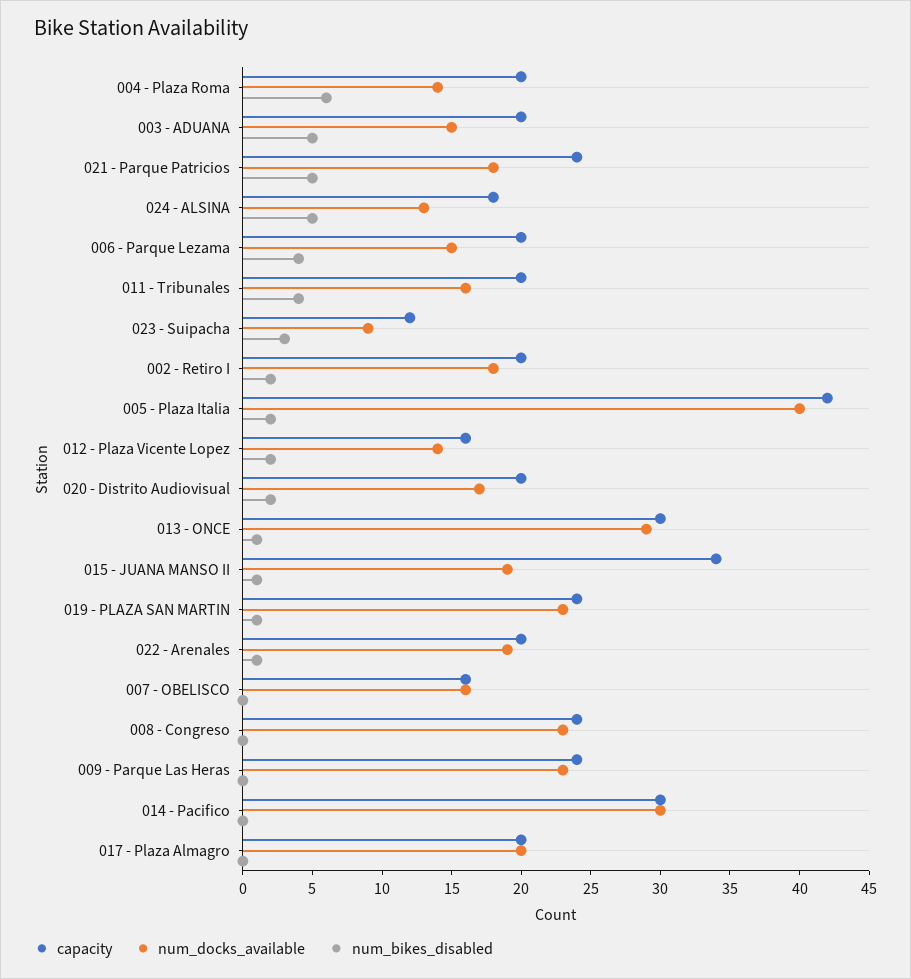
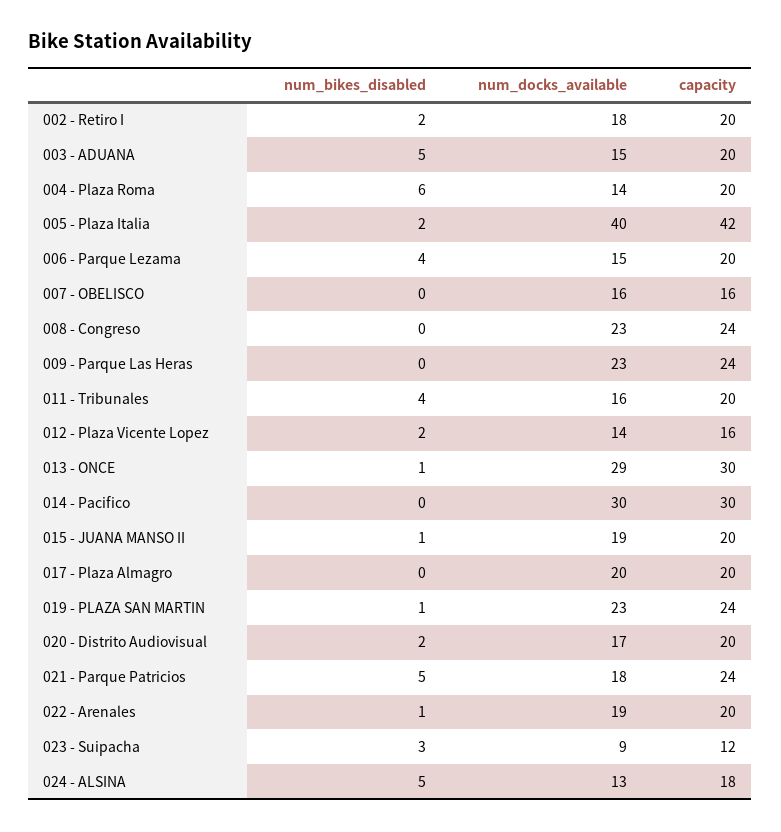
  {
    "capacity": {
      "004 - Plaza Roma": 20,
      "003 - ADUANA": 20,
      "021 - Parque Patricios": 24,
      "024 - ALSINA": 18,
      "006 - Parque Lezama": 20,
      "011 - Tribunales": 20,
      "023 - Suipacha": 12,
      "002 - Retiro I": 20,
      "005 - Plaza Italia": 42,
      "012 - Plaza Vicente Lopez": 16,
      "020 - Distrito Audiovisual": 20,
      "013 - ONCE": 30,
-     "015 - JUANA MANSO II": 34,
+     "015 - JUANA MANSO II": 20,
      "019 - PLAZA SAN MARTIN": 24,
      "022 - Arenales": 20,
      "007 - OBELISCO": 16,
      "008 - Congreso": 24,
      "009 - Parque Las Heras": 24,
      "014 - Pacifico": 30,
      "017 - Plaza Almagro": 20
    },
    "num_docks_available": {
      "004 - Plaza Roma": 14,
      "003 - ADUANA": 15,
      "021 - Parque Patricios": 18,
      "024 - ALSINA": 13,
      "006 - Parque Lezama": 15,
      "011 - Tribunales": 16,
      "023 - Suipacha": 9,
      "002 - Retiro I": 18,
      "005 - Plaza Italia": 40,
      "012 - Plaza Vicente Lopez": 14,
      "020 - Distrito Audiovisual": 17,
      "013 - ONCE": 29,
      "015 - JUANA MANSO II": 19,
      "019 - PLAZA SAN MARTIN": 23,
      "022 - Arenales": 19,
      "007 - OBELISCO": 16,
      "008 - Congreso": 23,
      "009 - Parque Las Heras": 23,
      "014 - Pacifico": 30,
      "017 - Plaza Almagro": 20
    },
    "num_bikes_disabled": {
      "004 - Plaza Roma": 6,
      "003 - ADUANA": 5,
      "021 - Parque Patricios": 5,
      "024 - ALSINA": 5,
      "006 - Parque Lezama": 4,
      "011 - Tribunales": 4,
      "023 - Suipacha": 3,
      "002 - Retiro I": 2,
      "005 - Plaza Italia": 2,
      "012 - Plaza Vicente Lopez": 2,
      "020 - Distrito Audiovisual": 2,
      "013 - ONCE": 1,
      "015 - JUANA MANSO II": 1,
      "019 - PLAZA SAN MARTIN": 1,
      "022 - Arenales": 1,
      "007 - OBELISCO": 0,
      "008 - Congreso": 0,
      "009 - Parque Las Heras": 0,
      "014 - Pacifico": 0,
      "017 - Plaza Almagro": 0
    }
  }

